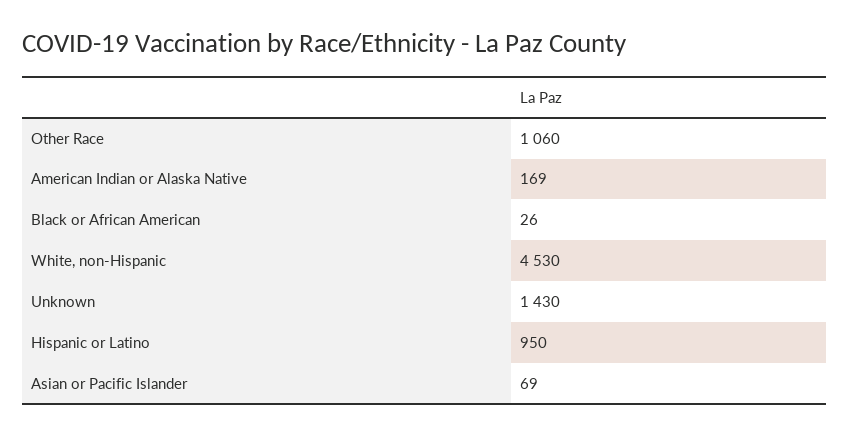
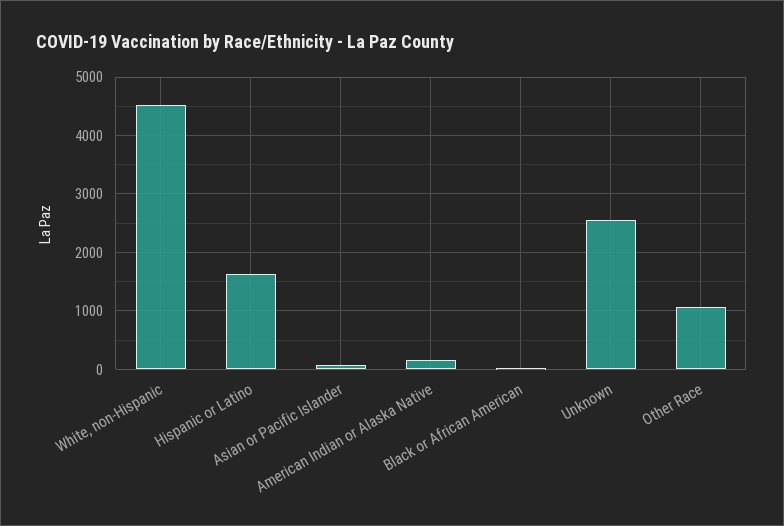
  {
    "Other Race": 1060,
    "American Indian or Alaska Native": 169,
    "Black or African American": 26,
    "White, non-Hispanic": 4530,
-   "Unknown": 1430,
+   "Unknown": 2600,
-   "Hispanic or Latino": 950,
+   "Hispanic or Latino": 1600,
    "Asian or Pacific Islander": 69
  }

